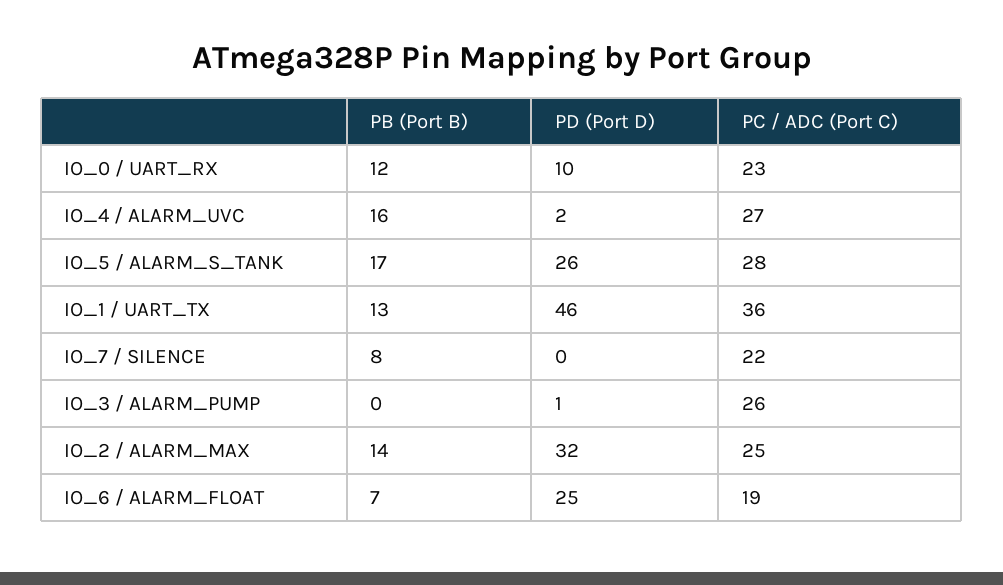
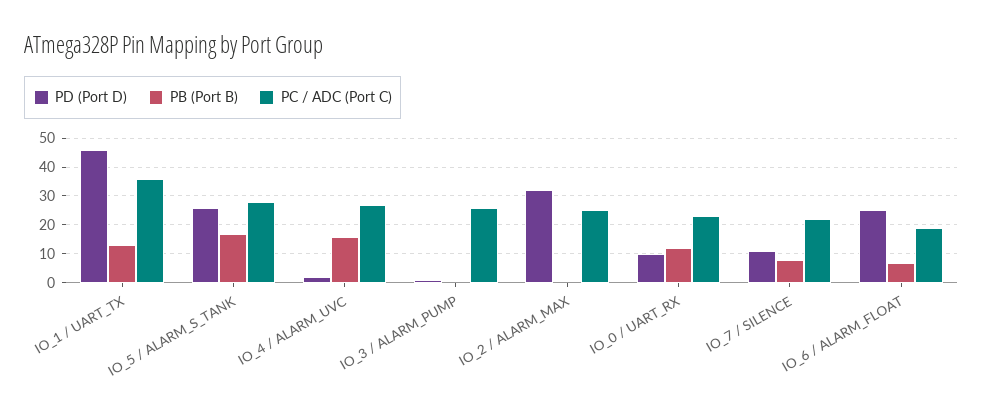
  {
    "PB (Port B)": {
      "IO_0 / UART_RX": 12,
      "IO_4 / ALARM_UVC": 16,
      "IO_5 / ALARM_S_TANK": 17,
      "IO_1 / UART_TX": 13,
      "IO_7 / SILENCE": 8,
      "IO_3 / ALARM_PUMP": 0,
-     "IO_2 / ALARM_MAX": 14,
+     "IO_2 / ALARM_MAX": 0,
      "IO_6 / ALARM_FLOAT": 7
    },
    "PD (Port D)": {
      "IO_0 / UART_RX": 10,
      "IO_4 / ALARM_UVC": 2,
      "IO_5 / ALARM_S_TANK": 26,
      "IO_1 / UART_TX": 46,
-     "IO_7 / SILENCE": 0,
+     "IO_7 / SILENCE": 10,
      "IO_3 / ALARM_PUMP": 1,
      "IO_2 / ALARM_MAX": 32,
      "IO_6 / ALARM_FLOAT": 25
    },
    "PC / ADC (Port C)": {
      "IO_0 / UART_RX": 23,
      "IO_4 / ALARM_UVC": 27,
      "IO_5 / ALARM_S_TANK": 28,
      "IO_1 / UART_TX": 36,
      "IO_7 / SILENCE": 22,
      "IO_3 / ALARM_PUMP": 26,
      "IO_2 / ALARM_MAX": 25,
      "IO_6 / ALARM_FLOAT": 19
    }
  }

